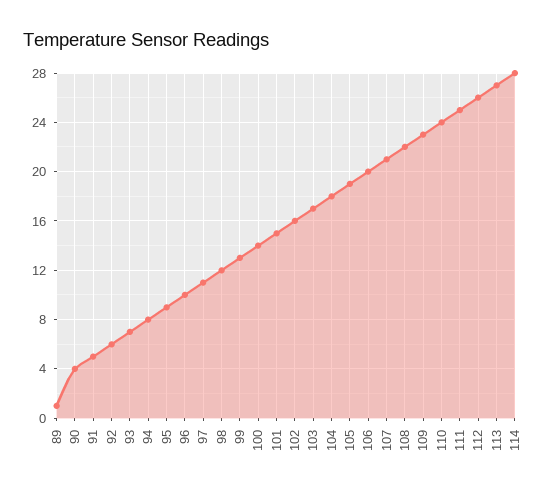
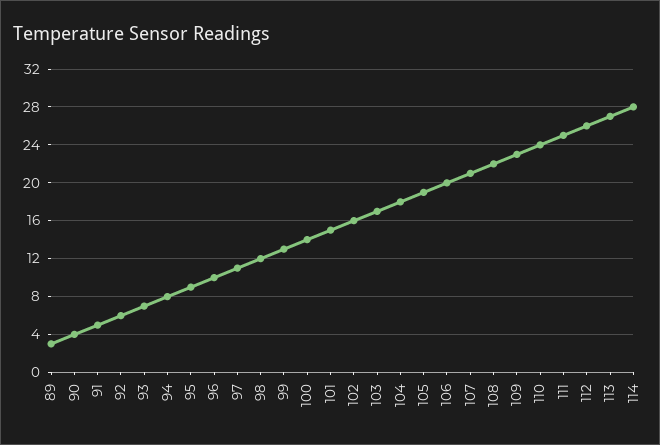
  {
-   "89": 1,
+   "89": 3,
    "90": 4,
    "91": 5,
    "92": 6,
    "93": 7,
    "94": 8,
    "95": 9,
    "96": 10,
    "97": 11,
    "98": 12,
    "99": 13,
    "100": 14,
    "101": 15,
    "102": 16,
    "103": 17,
    "104": 18,
    "105": 19,
    "106": 20,
    "107": 21,
    "108": 22,
    "109": 23,
    "110": 24,
    "111": 25,
    "112": 26,
    "113": 27,
    "114": 28
  }

